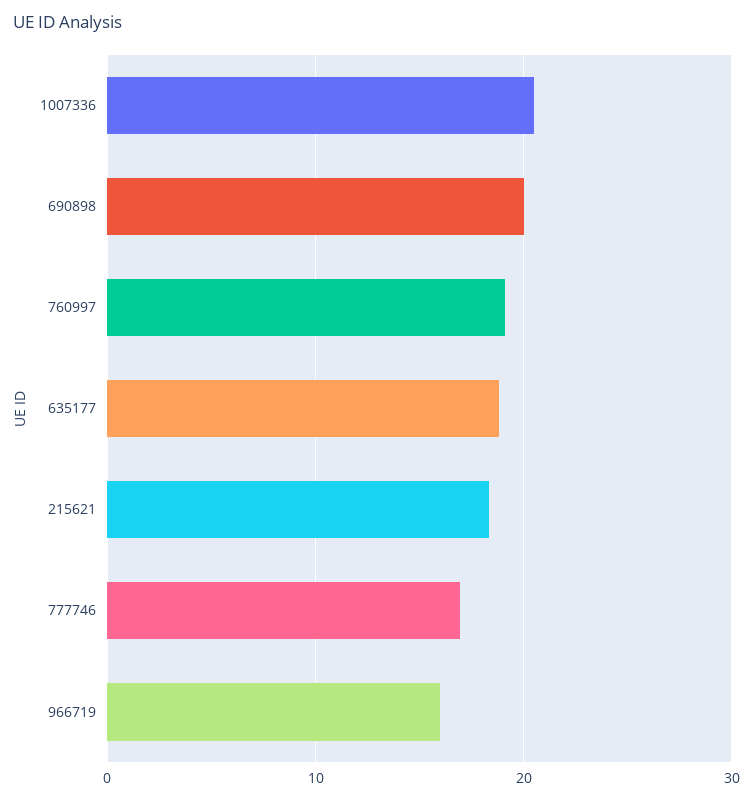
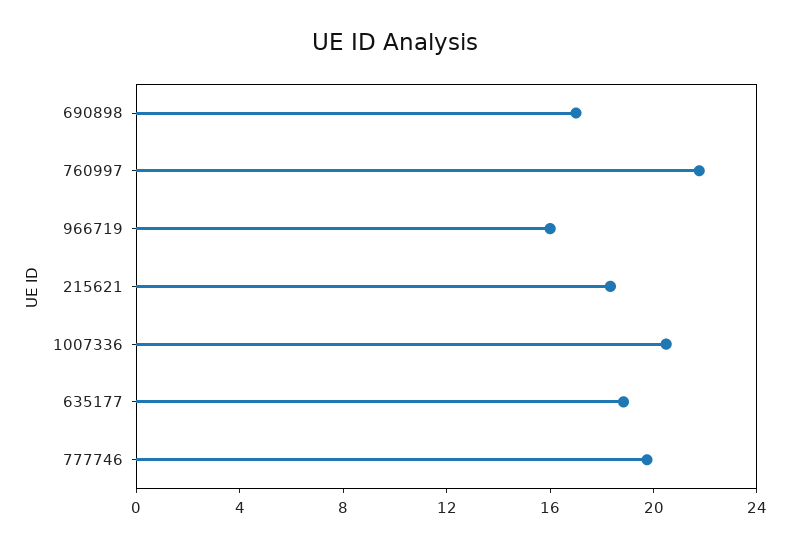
  {
    "1007336": 20,
-   "690898": 20,
+   "690898": 17,
-   "760997": 19,
+   "760997": 22,
    "635177": 19,
    "215621": 18,
-   "777746": 17,
+   "777746": 20,
    "966719": 16
  }

